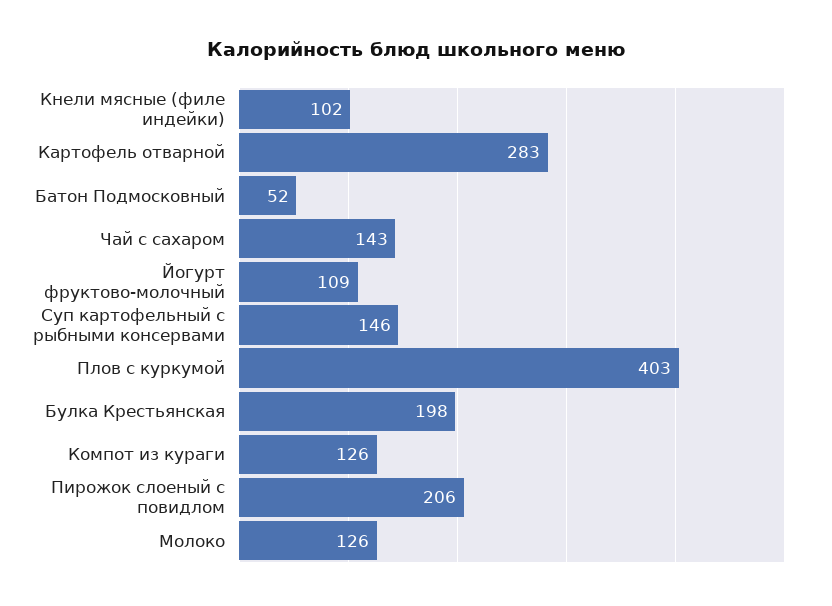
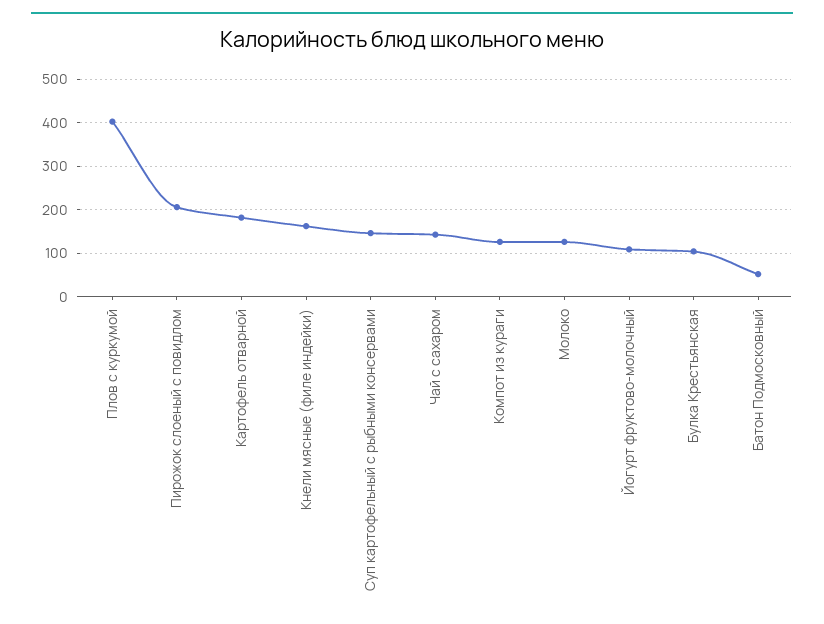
  {
-   "Кнели мясные (филе индейки)": 102,
+   "Кнели мясные (филе индейки)": 160,
-   "Картофель отварной": 283,
+   "Картофель отварной": 180,
    "Батон Подмосковный": 52,
    "Чай с сахаром": 143,
    "Йогурт фруктово-молочный": 109,
    "Суп картофельный с рыбными консервами": 146,
    "Плов с куркумой": 403,
-   "Булка Крестьянская": 198,
+   "Булка Крестьянская": 100,
    "Компот из кураги": 126,
    "Пирожок слоеный с повидлом": 206,
    "Молоко": 126
  }

